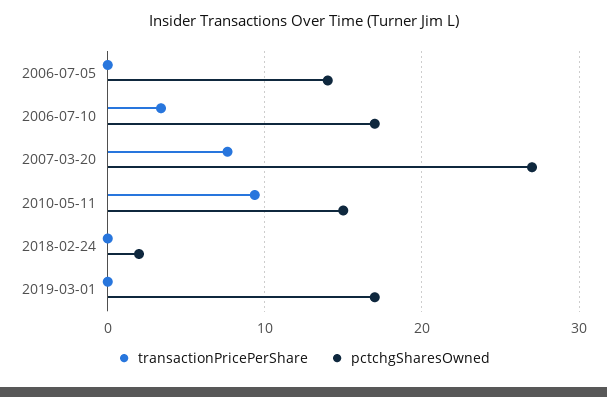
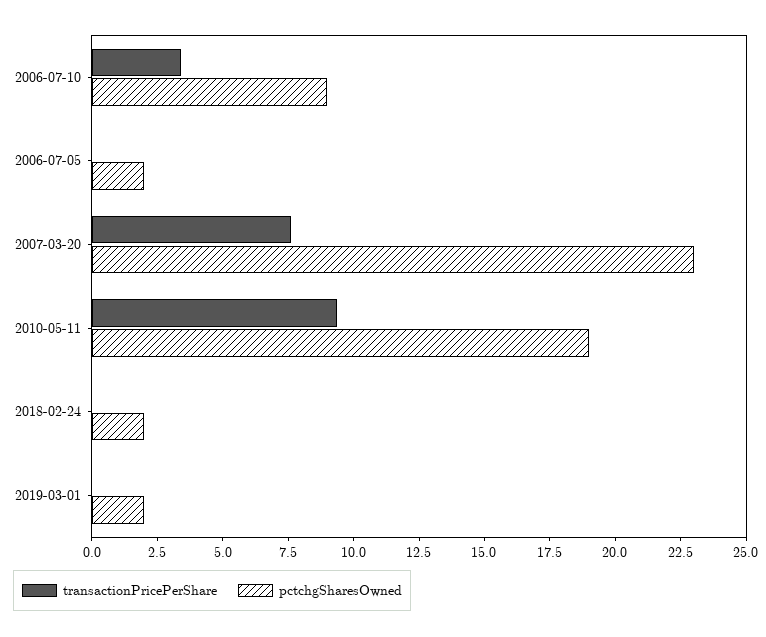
  {
    "transactionPricePerShare": {
      "2006-07-05": 0,
      "2006-07-10": 3.5,
      "2007-03-20": 7.5,
      "2010-05-11": 9.5,
      "2018-02-24": 0,
      "2019-03-01": 0
    },
    "pctchgSharesOwned": {
-     "2006-07-05": 14,
+     "2006-07-05": 2,
-     "2006-07-10": 17,
+     "2006-07-10": 9,
-     "2007-03-20": 27,
+     "2007-03-20": 23,
-     "2010-05-11": 15,
+     "2010-05-11": 19,
      "2018-02-24": 2,
-     "2019-03-01": 17
+     "2019-03-01": 2
    }
  }

